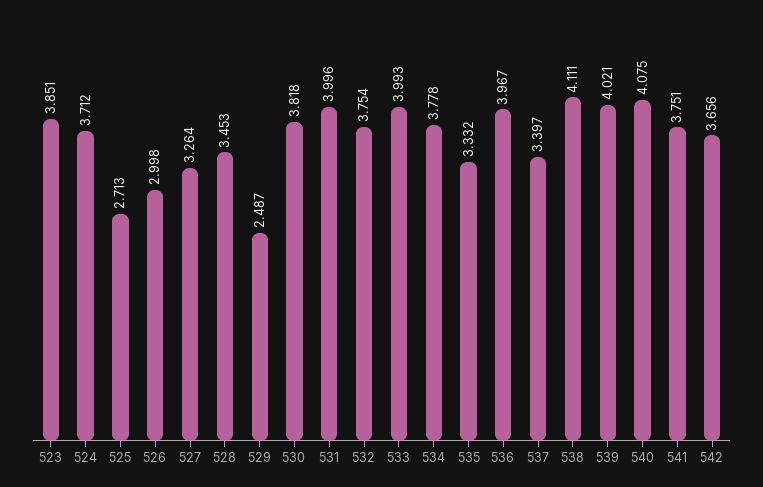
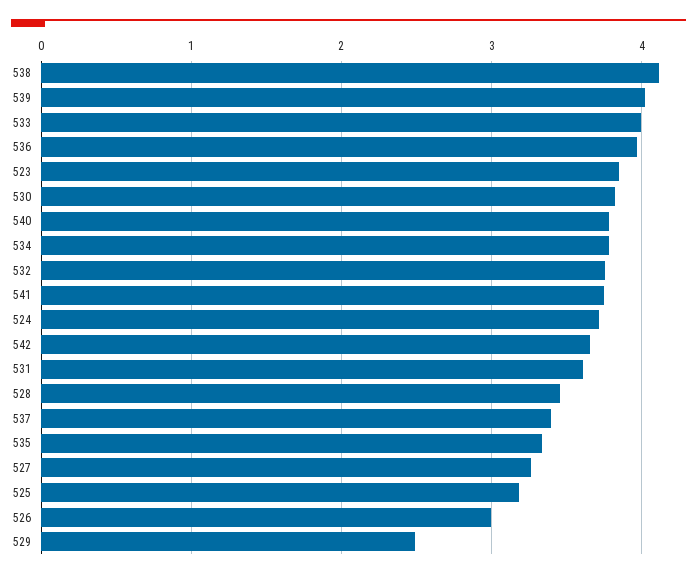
  {
    "523": 3.851,
    "524": 3.712,
-   "525": 2.713,
+   "525": 3.2,
    "526": 2.998,
    "527": 3.264,
    "528": 3.453,
    "529": 2.487,
    "530": 3.818,
-   "531": 3.996,
+   "531": 3.6,
    "532": 3.754,
    "533": 3.993,
    "534": 3.778,
    "535": 3.332,
    "536": 3.967,
    "537": 3.397,
    "538": 4.111,
    "539": 4.021,
-   "540": 4.075,
+   "540": 3.8,
    "541": 3.751,
    "542": 3.656
  }

